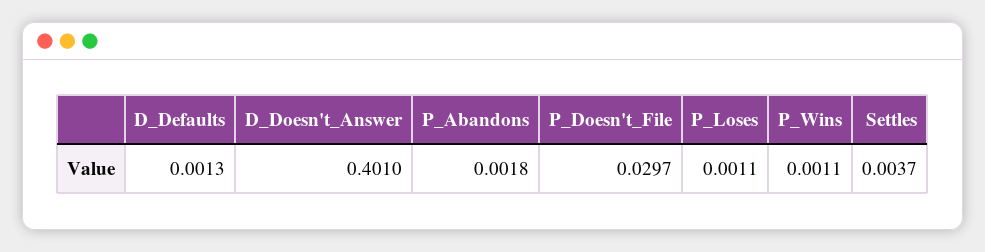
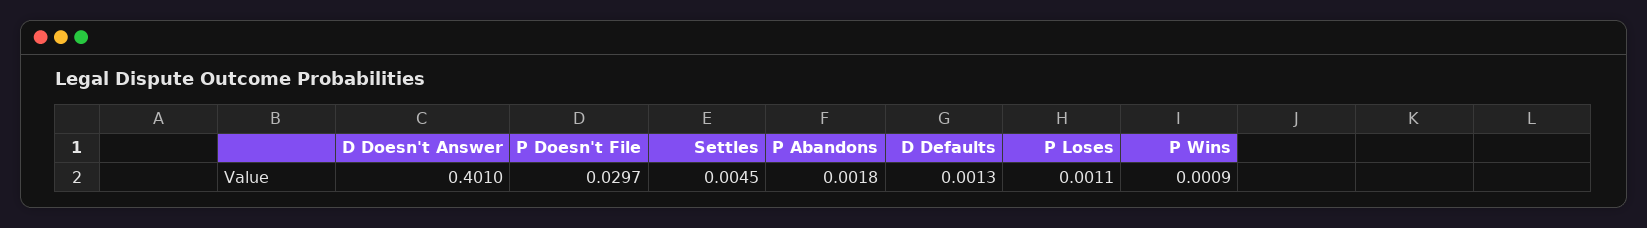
  {
    "D_Defaults": 0.0013,
    "D_Doesn't_Answer": 0.401,
    "P_Abandons": 0.0018,
    "P_Doesn't_File": 0.0297,
    "P_Loses": 0.0011,
-   "P_Wins": 0.0011,
+   "P_Wins": 0.0009,
-   "Settles": 0.0037
+   "Settles": 0.0045
  }

